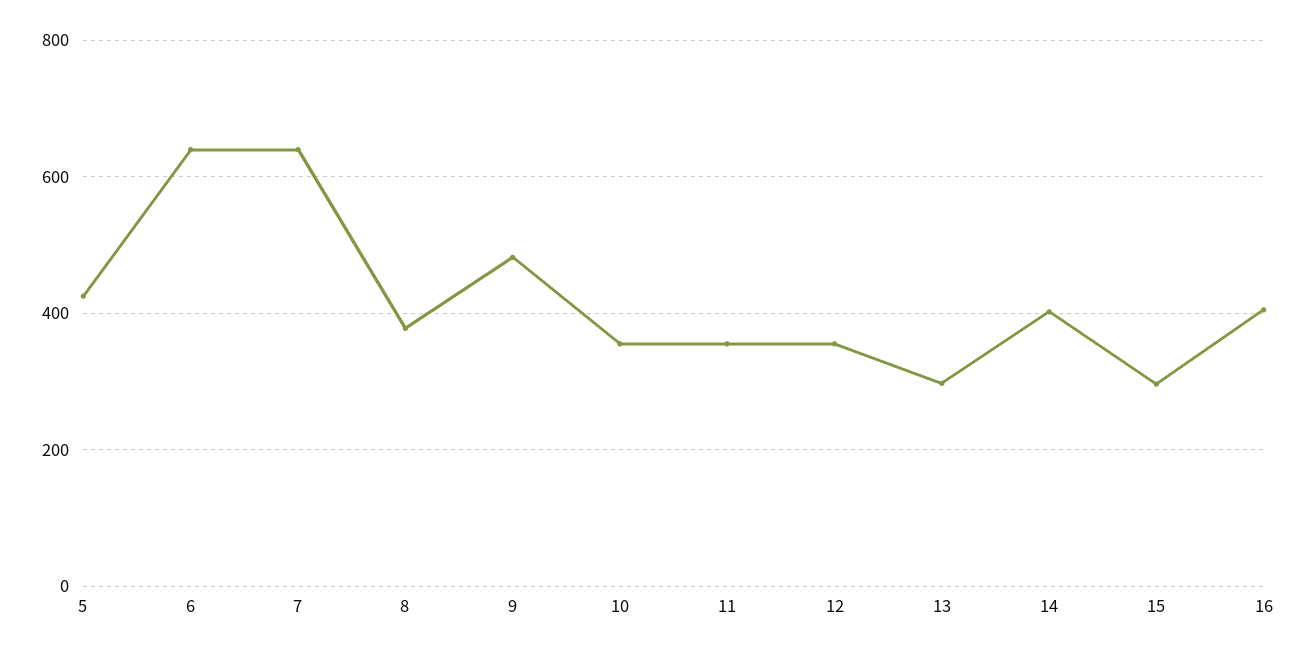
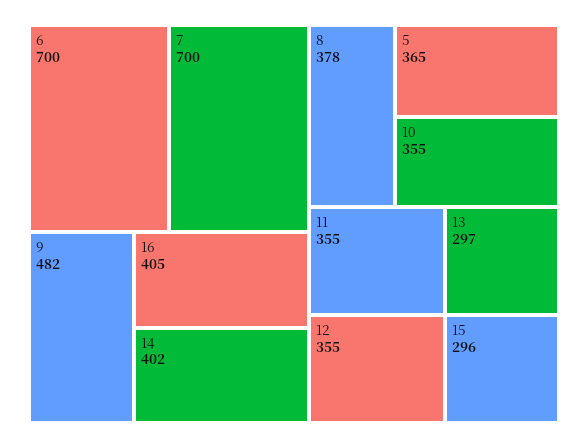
  {
-   "5": 420,
+   "5": 365,
-   "6": 640,
+   "6": 700,
-   "7": 640,
+   "7": 700,
    "8": 378,
    "9": 482,
    "10": 355,
    "11": 355,
    "12": 355,
    "13": 297,
    "14": 402,
    "15": 296,
    "16": 405
  }

